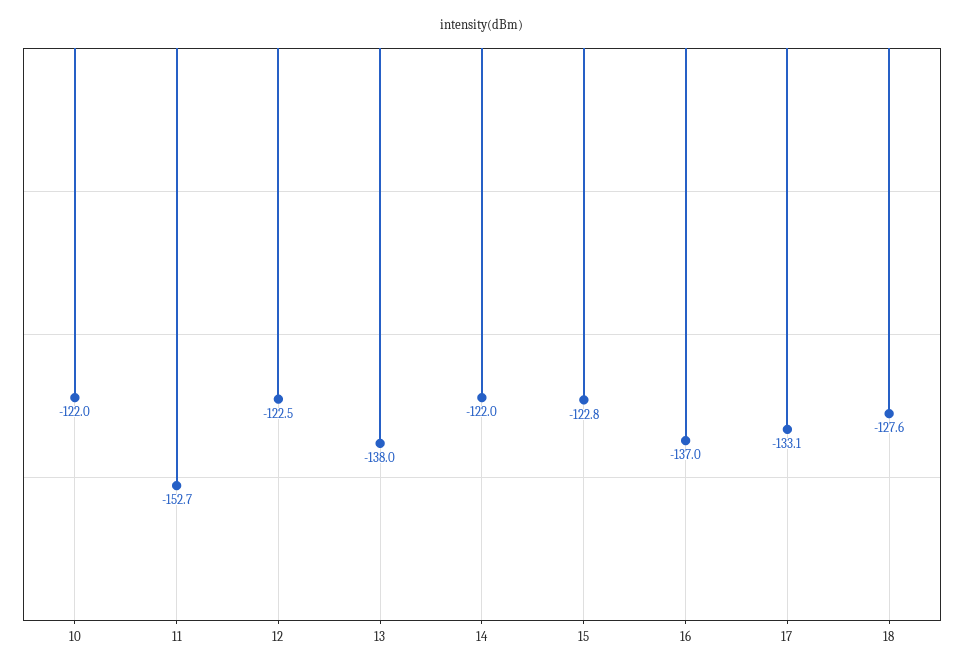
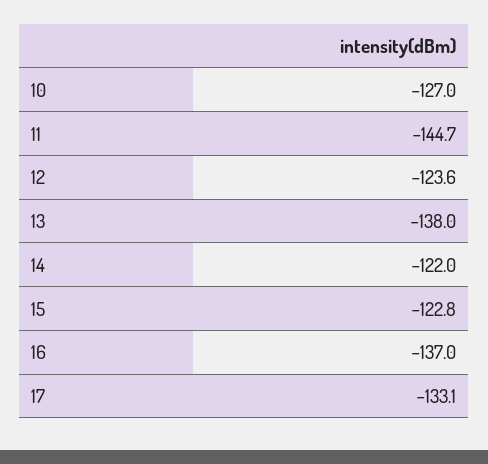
  {
-   "10": -122,
+   "10": -127,
-   "11": -152.7,
+   "11": -144.7,
-   "12": -122.5,
+   "12": -123.6,
    "13": -138,
    "14": -122,
    "15": -122.8,
    "16": -137,
-   "17": -133.1,
+   "17": -133.1
-   "18": -127.6
  }

